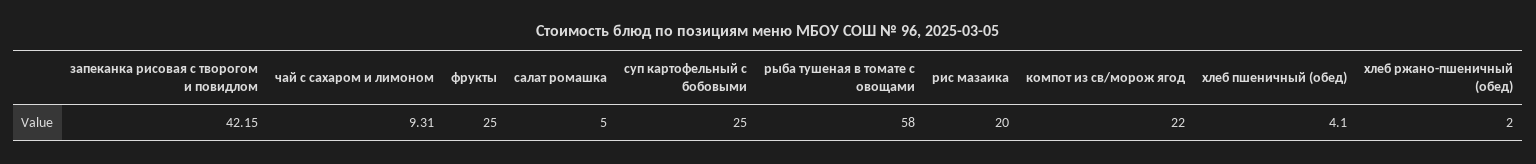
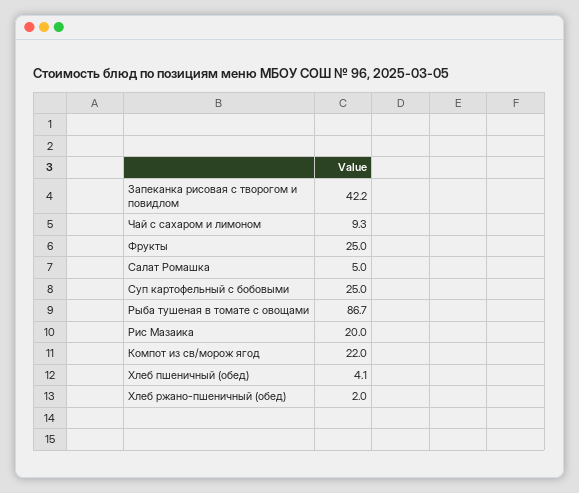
  {
    "запеканка рисовая с творогом и повидлом": 42.15,
    "чай с сахаром и лимоном": 9.31,
    "фрукты": 25,
    "салат ромашка": 5,
    "суп картофельный с бобовыми": 25,
-   "рыба тушеная в томате с овощами": 58,
+   "рыба тушеная в томате с овощами": 86.7,
    "рис мазаика": 20,
    "компот из св/морож ягод": 22,
    "хлеб пшеничный (обед)": 4.1,
    "хлеб ржано-пшеничный (обед)": 2
  }

